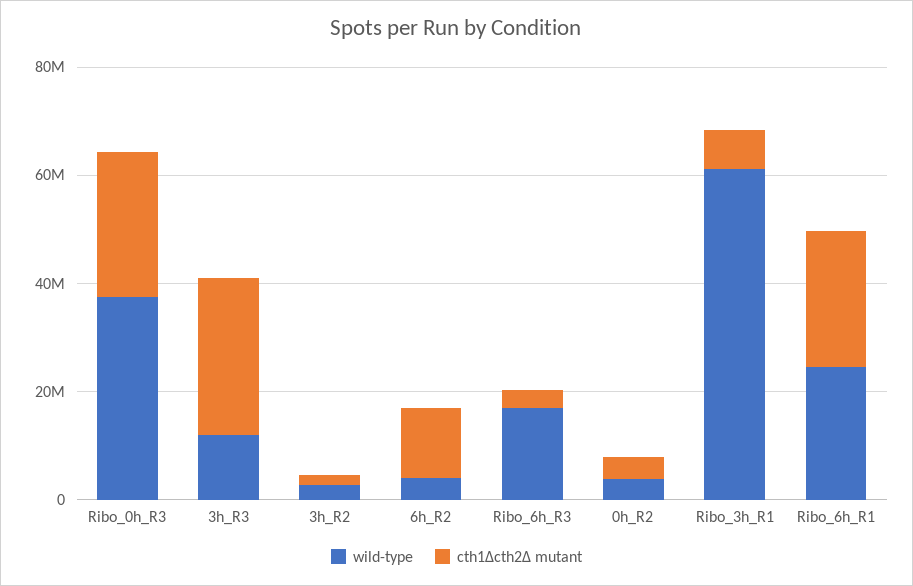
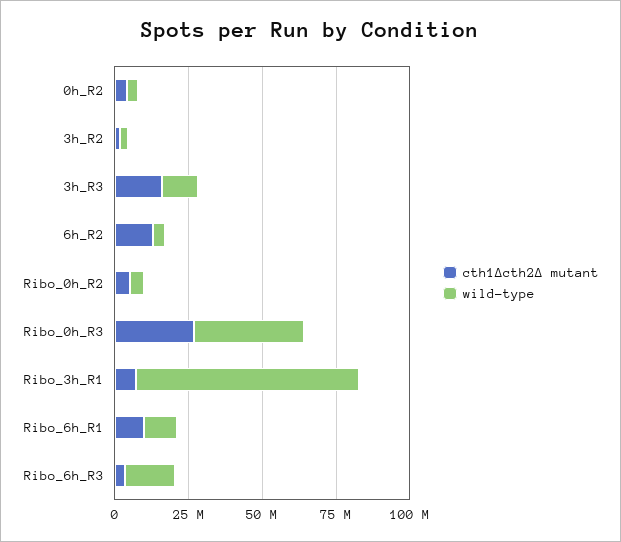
  {
    "wild-type": {
      "Ribo_0h_R3": 40000000,
      "3h_R3": 10000000,
      "3h_R2": 5000000,
      "6h_R2": 5000000,
      "Ribo_6h_R3": 15000000,
      "0h_R2": 5000000,
-     "Ribo_3h_R1": 60000000,
+     "Ribo_3h_R1": 75000000,
-     "Ribo_6h_R1": 25000000
+     "Ribo_6h_R1": 10000000,
+     "Ribo_0h_R2": 5000000
    },
    "cth1Δcth2Δ mutant": {
      "Ribo_0h_R3": 25000000,
-     "3h_R3": 30000000,
+     "3h_R3": 15000000,
      "3h_R2": 0,
      "6h_R2": 15000000,
      "Ribo_6h_R3": 5000000,
      "0h_R2": 5000000,
      "Ribo_3h_R1": 5000000,
-     "Ribo_6h_R1": 25000000
+     "Ribo_6h_R1": 10000000,
+     "Ribo_0h_R2": 5000000
    }
  }

